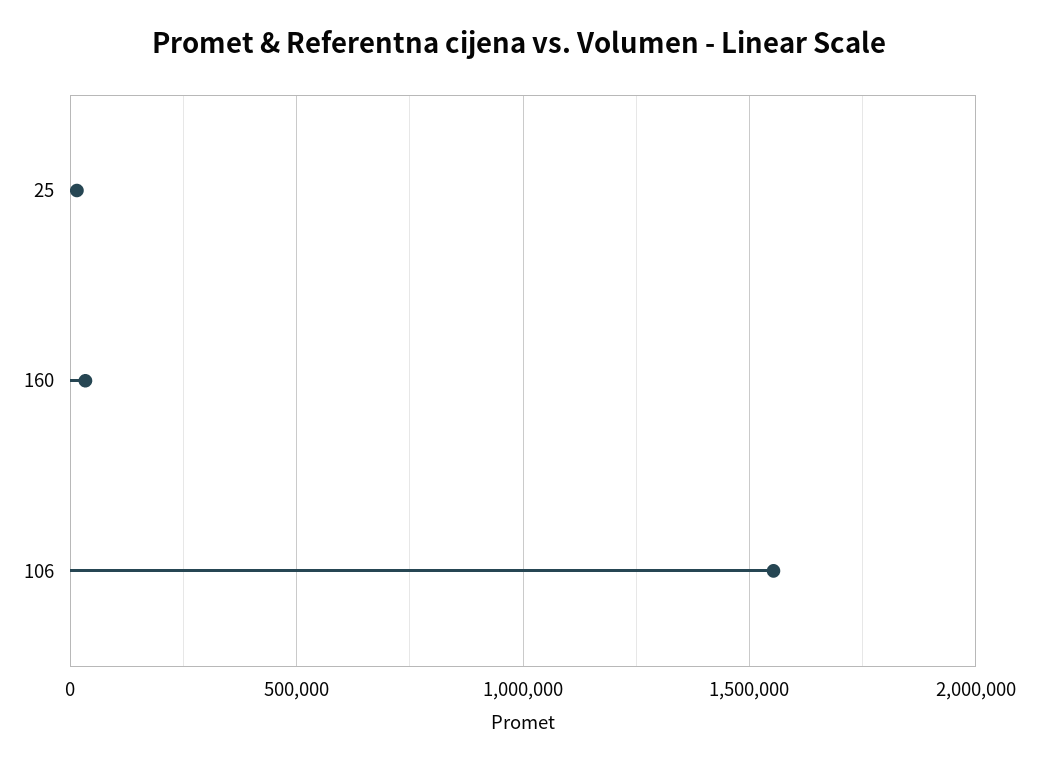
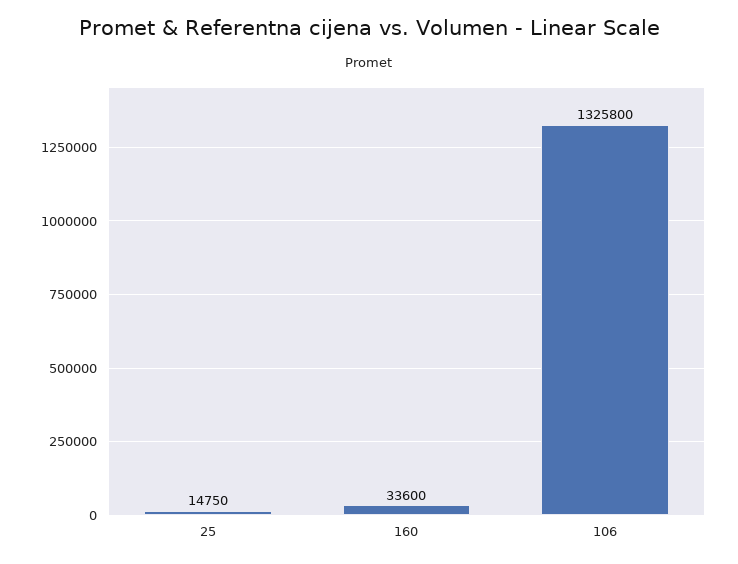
  {
    "25": 14750,
    "160": 33600,
-   "106": 1550000
+   "106": 1325800
  }

